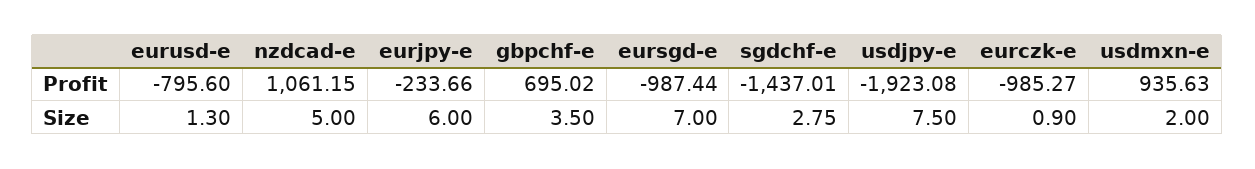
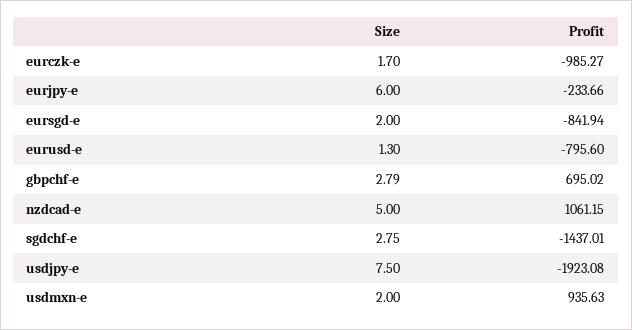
  {
    "eurusd-e": {
      "Profit": -795.6,
      "Size": 1.3
    },
    "nzdcad-e": {
      "Profit": 1061.15,
      "Size": 5
    },
    "eurjpy-e": {
      "Profit": -233.66,
      "Size": 6
    },
    "gbpchf-e": {
      "Profit": 695.02,
-     "Size": 3.5
+     "Size": 2.79
    },
    "eursgd-e": {
-     "Profit": -987.44,
+     "Profit": -841.94,
-     "Size": 7
+     "Size": 2
    },
    "sgdchf-e": {
      "Profit": -1437.01,
      "Size": 2.75
    },
    "usdjpy-e": {
      "Profit": -1923.08,
      "Size": 7.5
    },
    "eurczk-e": {
      "Profit": -985.27,
-     "Size": 0.9
+     "Size": 1.7
    },
    "usdmxn-e": {
      "Profit": 935.63,
      "Size": 2
    }
  }

